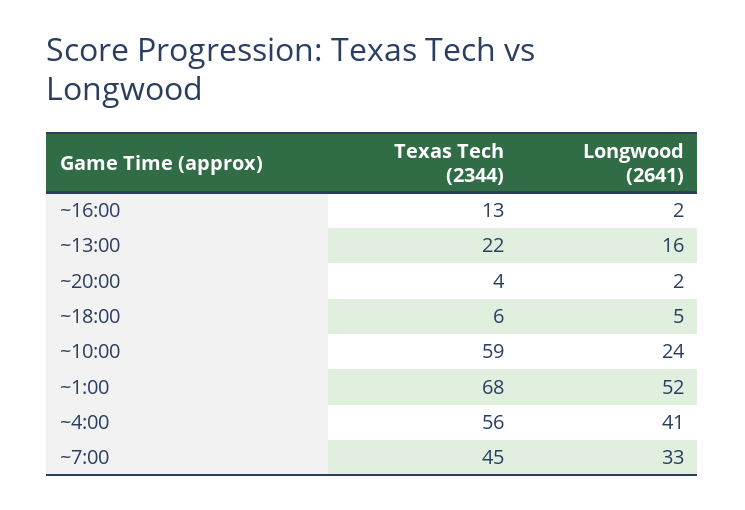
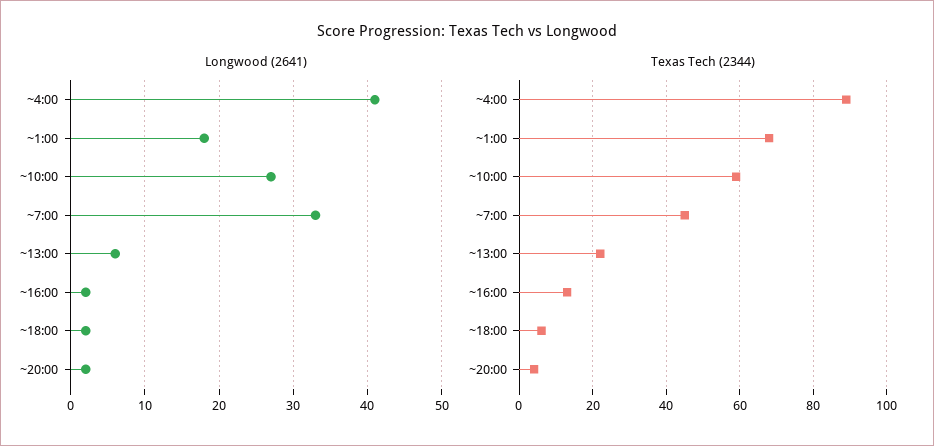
  {
    "Texas Tech (2344)": {
      "~16:00": 13,
      "~13:00": 22,
      "~20:00": 4,
      "~18:00": 6,
      "~10:00": 59,
      "~1:00": 68,
-     "~4:00": 56,
+     "~4:00": 90,
      "~7:00": 45
    },
    "Longwood (2641)": {
      "~16:00": 2,
-     "~13:00": 16,
+     "~13:00": 6,
      "~20:00": 2,
-     "~18:00": 5,
+     "~18:00": 2,
-     "~10:00": 24,
+     "~10:00": 27,
-     "~1:00": 52,
+     "~1:00": 18,
      "~4:00": 41,
      "~7:00": 33
    }
  }

